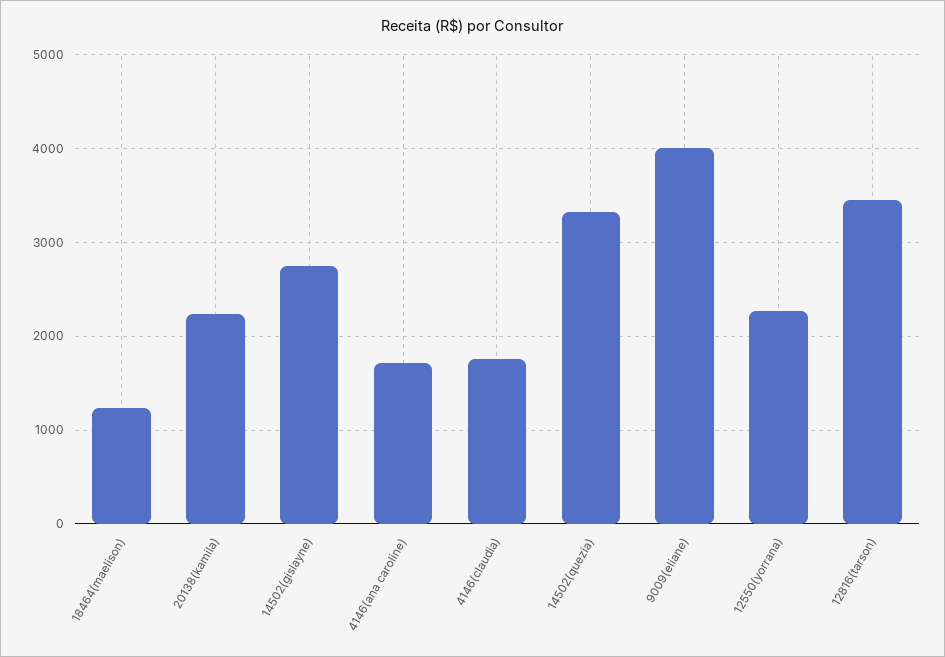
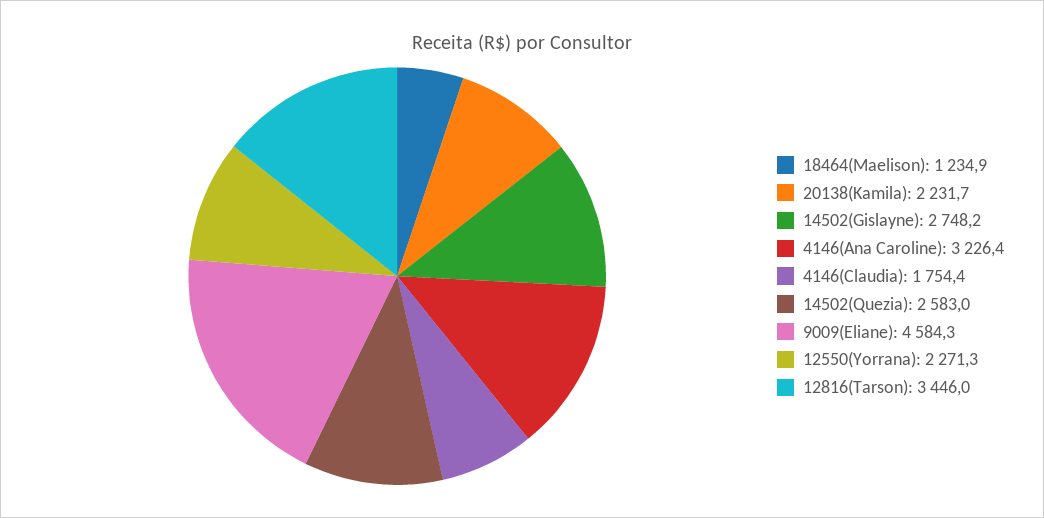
  {
    "18464(maelison)": 1234.9,
    "20138(kamila)": 2231.7,
    "14502(gislayne)": 2748.2,
-   "4146(ana caroline)": 1700,
+   "4146(ana caroline)": 3226.4,
    "4146(claudia)": 1754.4,
-   "14502(quezia)": 3300,
+   "14502(quezia)": 2583,
-   "9009(eliane)": 4000,
+   "9009(eliane)": 4584.3,
    "12550(yorrana)": 2271.3,
    "12816(tarson)": 3446
  }

